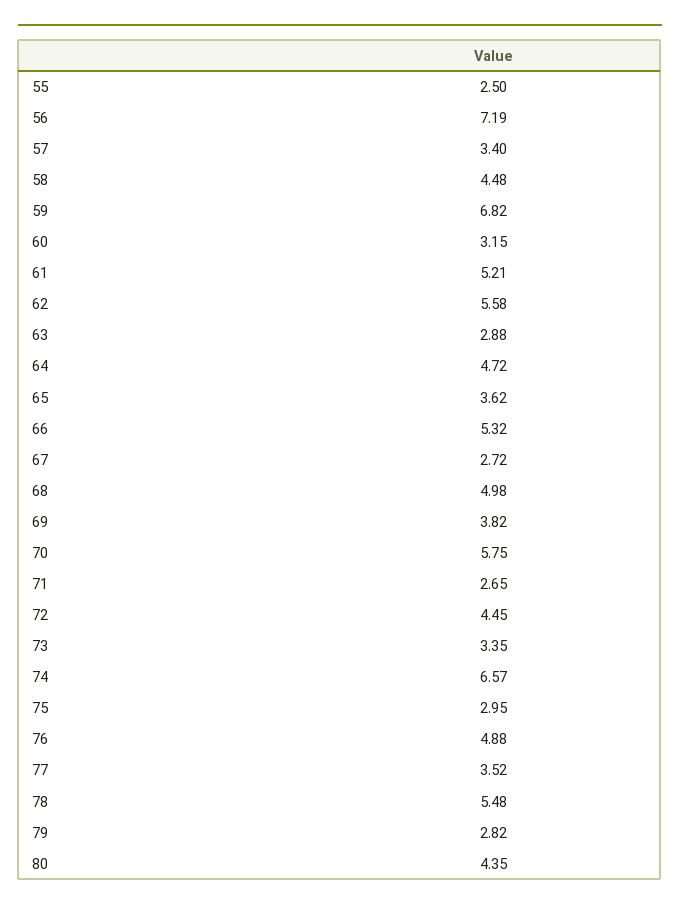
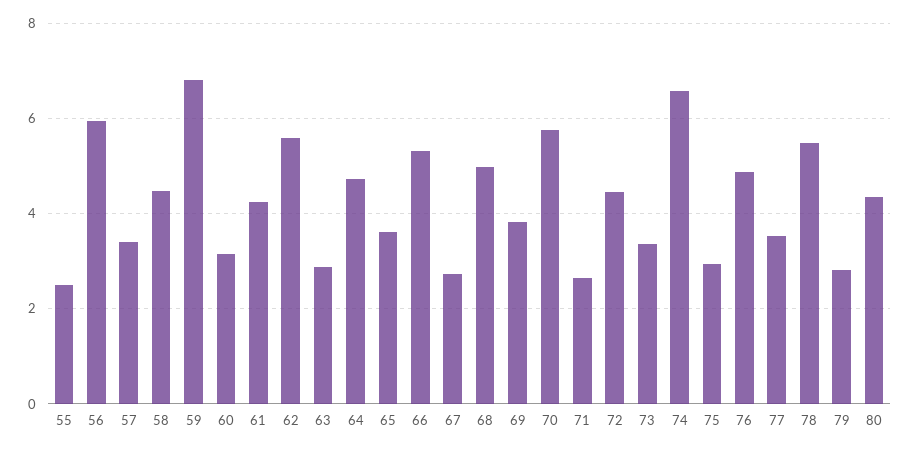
  {
    "55": 2.5,
-   "56": 7.19,
+   "56": 6,
    "57": 3.4,
    "58": 4.48,
    "59": 6.82,
    "60": 3.15,
-   "61": 5.21,
+   "61": 4.2,
    "62": 5.58,
    "63": 2.88,
    "64": 4.72,
    "65": 3.62,
    "66": 5.32,
    "67": 2.72,
    "68": 4.98,
    "69": 3.82,
    "70": 5.75,
    "71": 2.65,
    "72": 4.45,
    "73": 3.35,
    "74": 6.57,
    "75": 2.95,
    "76": 4.88,
    "77": 3.52,
    "78": 5.48,
    "79": 2.82,
    "80": 4.35
  }

